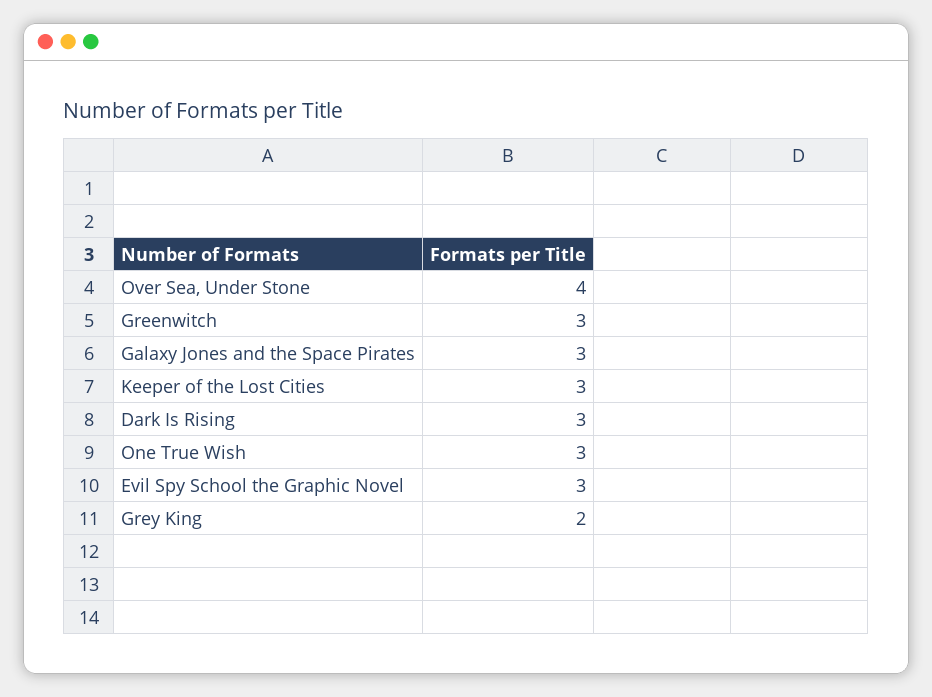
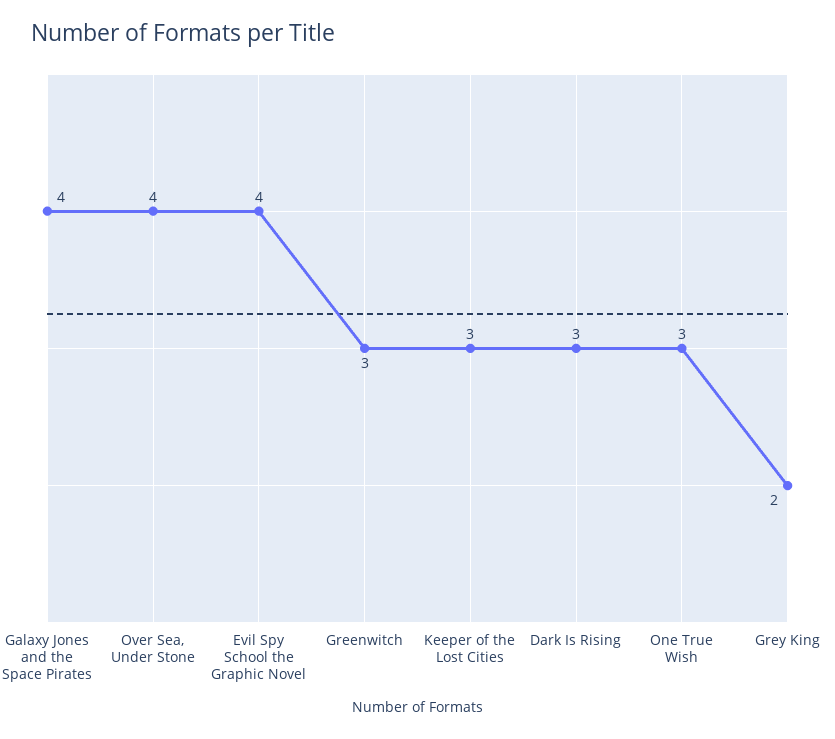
  {
    "Over Sea, Under Stone": 4,
    "Greenwitch": 3,
-   "Galaxy Jones and the Space Pirates": 3,
+   "Galaxy Jones and the Space Pirates": 4,
    "Keeper of the Lost Cities": 3,
    "Dark Is Rising": 3,
    "One True Wish": 3,
-   "Evil Spy School the Graphic Novel": 3,
+   "Evil Spy School the Graphic Novel": 4,
    "Grey King": 2
  }

